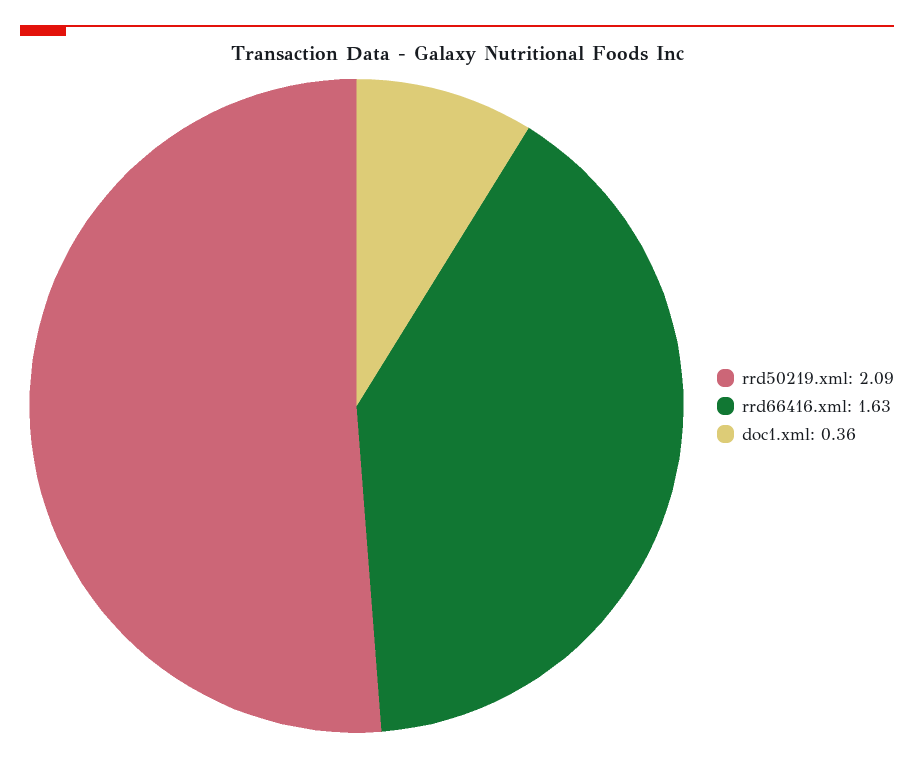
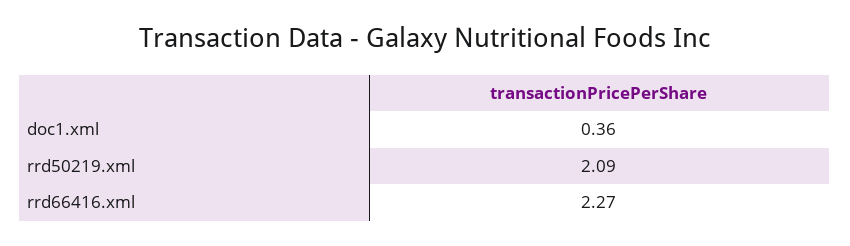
  {
    "rrd50219.xml": 2.09,
-   "rrd66416.xml": 1.63,
+   "rrd66416.xml": 2.27,
    "doc1.xml": 0.36
  }

